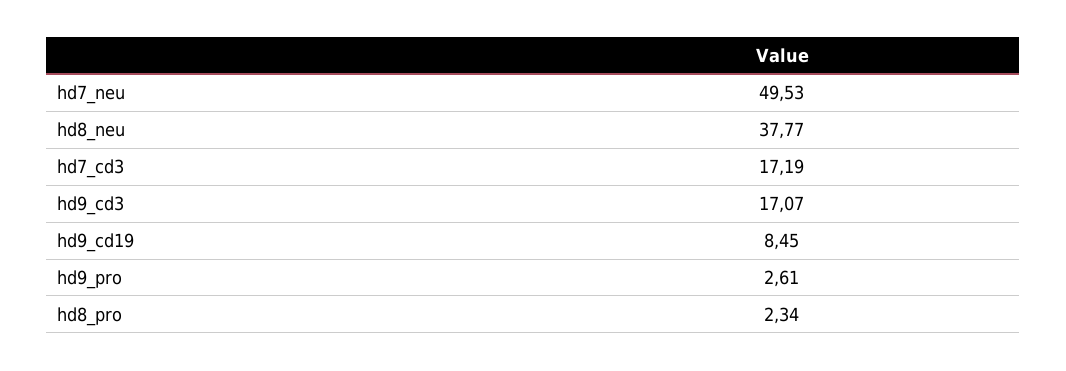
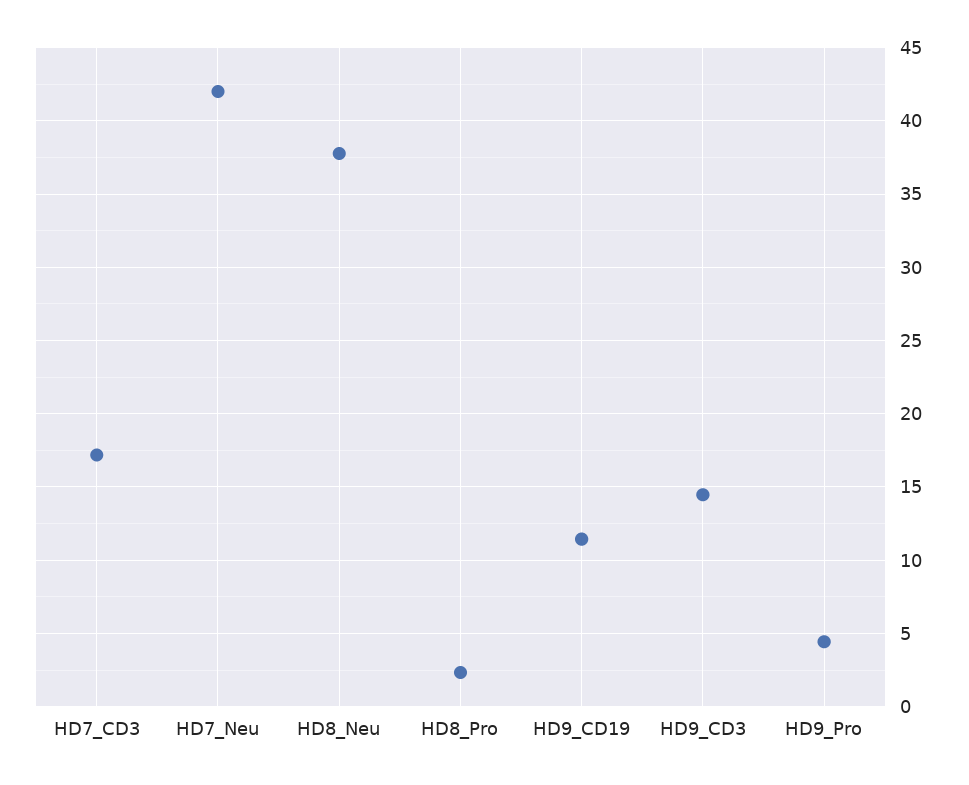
  {
-   "hd7_neu": 49.53,
+   "hd7_neu": 42,
    "hd8_neu": 37.77,
    "hd7_cd3": 17.19,
-   "hd9_cd3": 17.07,
+   "hd9_cd3": 14.5,
-   "hd9_cd19": 8.45,
+   "hd9_cd19": 11.5,
-   "hd9_pro": 2.61,
+   "hd9_pro": 4.5,
    "hd8_pro": 2.34
  }

